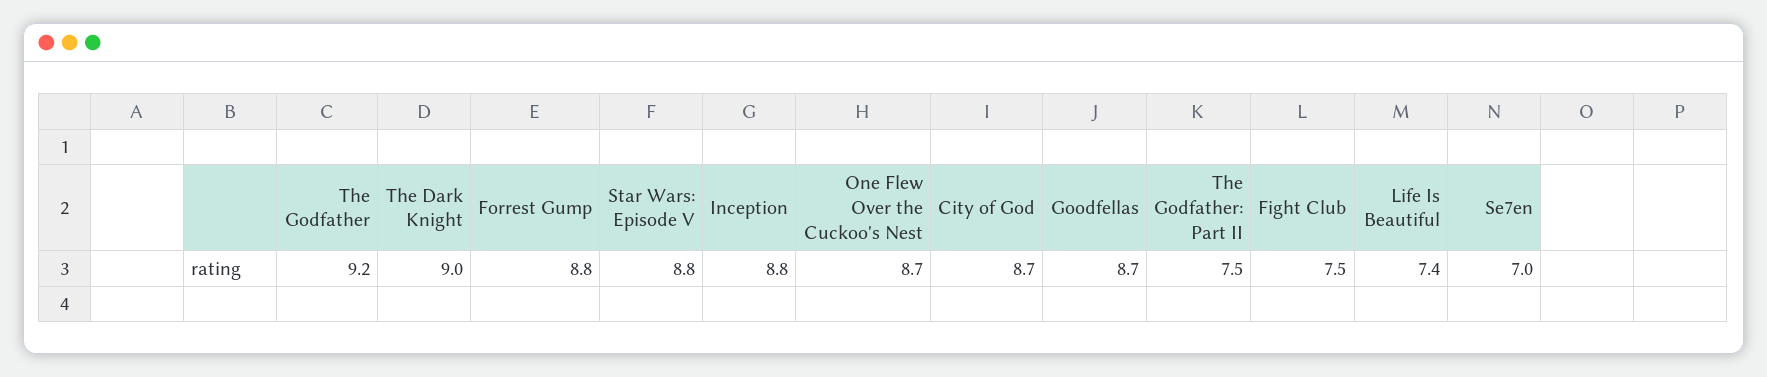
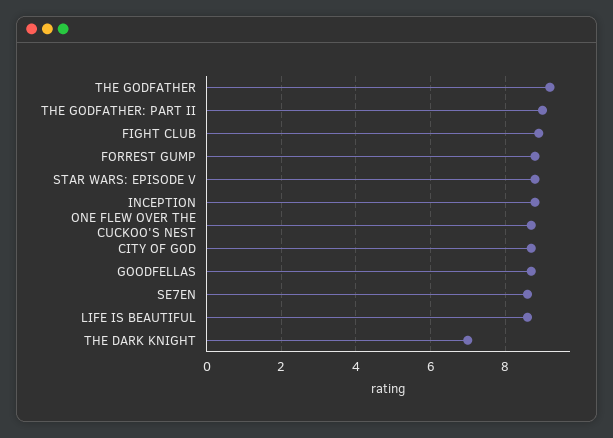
  {
    "The Godfather": 9.2,
-   "The Dark Knight": 9,
+   "The Dark Knight": 7,
    "Forrest Gump": 8.8,
    "Star Wars: Episode V": 8.8,
    "Inception": 8.8,
    "One Flew Over the Cuckoo's Nest": 8.7,
    "City of God": 8.7,
    "Goodfellas": 8.7,
-   "The Godfather: Part II": 7.5,
+   "The Godfather: Part II": 9,
-   "Fight Club": 7.5,
+   "Fight Club": 9,
-   "Life Is Beautiful": 7.4,
+   "Life Is Beautiful": 8.5,
-   "Se7en": 7
+   "Se7en": 8.5
  }

